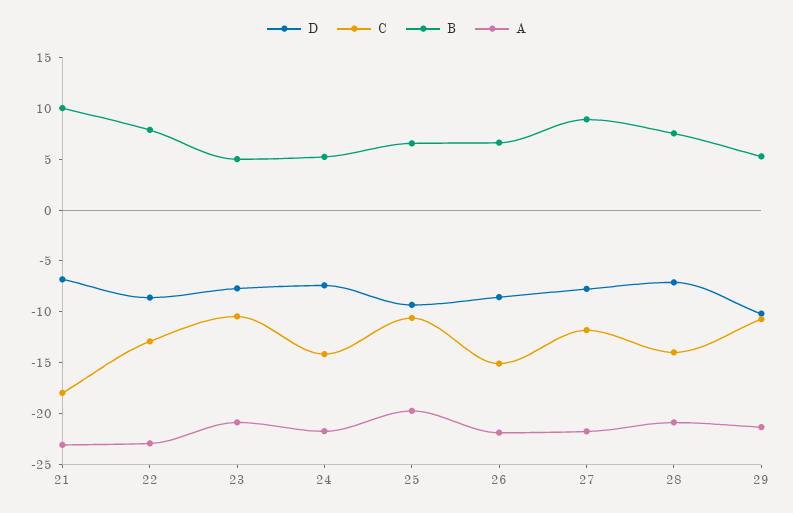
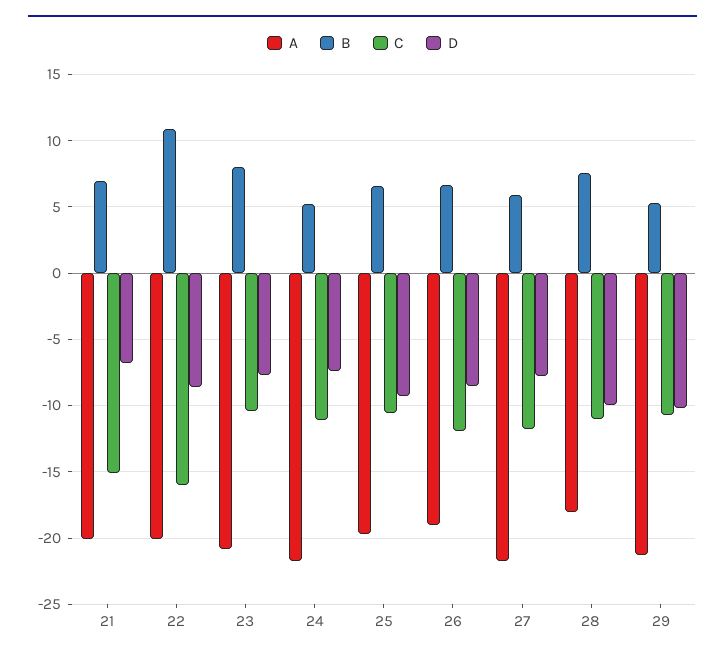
  {
    "D": {
      "21": -7,
      "22": -8.5,
      "23": -7.5,
      "24": -7.5,
      "25": -9.5,
      "26": -8.5,
      "27": -8,
-     "28": -7,
+     "28": -10,
      "29": -10
    },
    "C": {
-     "21": -18,
+     "21": -15,
-     "22": -13,
+     "22": -16,
      "23": -10.5,
-     "24": -14,
+     "24": -11,
      "25": -10.5,
-     "26": -15,
+     "26": -12,
      "27": -12,
-     "28": -14,
+     "28": -11,
      "29": -10.5
    },
    "B": {
-     "21": 10,
+     "21": 7,
-     "22": 8,
+     "22": 11,
-     "23": 5,
+     "23": 8,
      "24": 5,
      "25": 6.5,
      "26": 6.5,
-     "27": 9,
+     "27": 6,
      "28": 7.5,
      "29": 5.5
    },
    "A": {
-     "21": -23,
+     "21": -20,
-     "22": -23,
+     "22": -20,
      "23": -21,
      "24": -21.5,
      "25": -19.5,
-     "26": -22,
+     "26": -19,
      "27": -21.5,
-     "28": -21,
+     "28": -18,
      "29": -21.5
    }
  }

